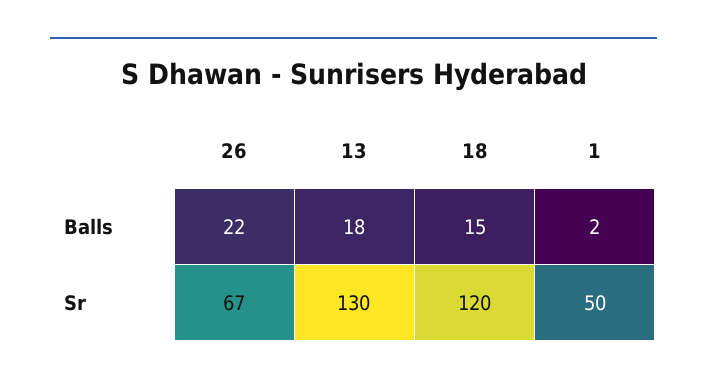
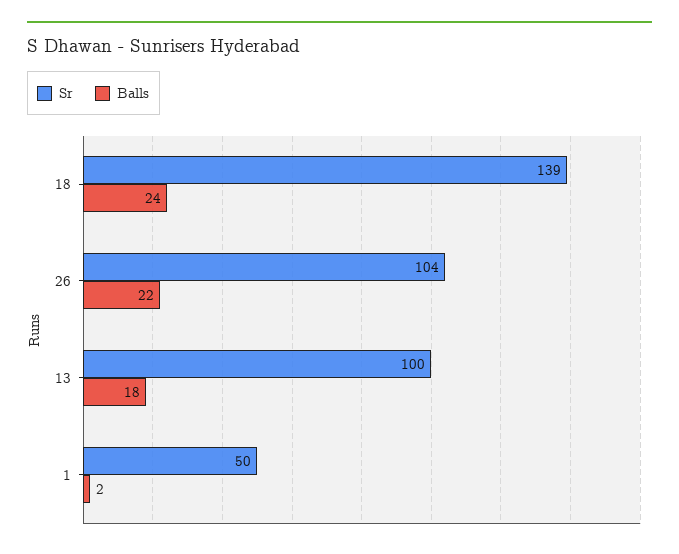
  {
    "Balls": {
      "26": 22,
      "13": 18,
-     "18": 15,
+     "18": 24,
      "1": 2
    },
    "Sr": {
-     "26": 67,
+     "26": 104,
-     "13": 130,
+     "13": 100,
-     "18": 120,
+     "18": 139,
      "1": 50
    }
  }

